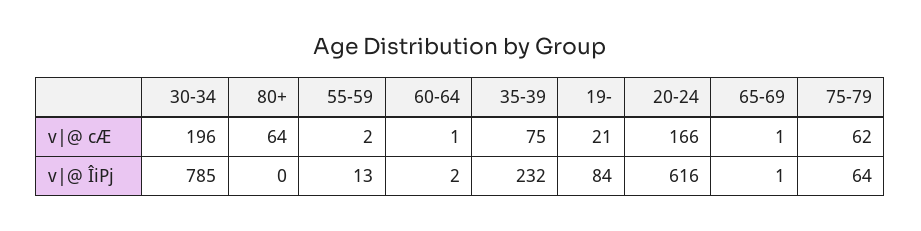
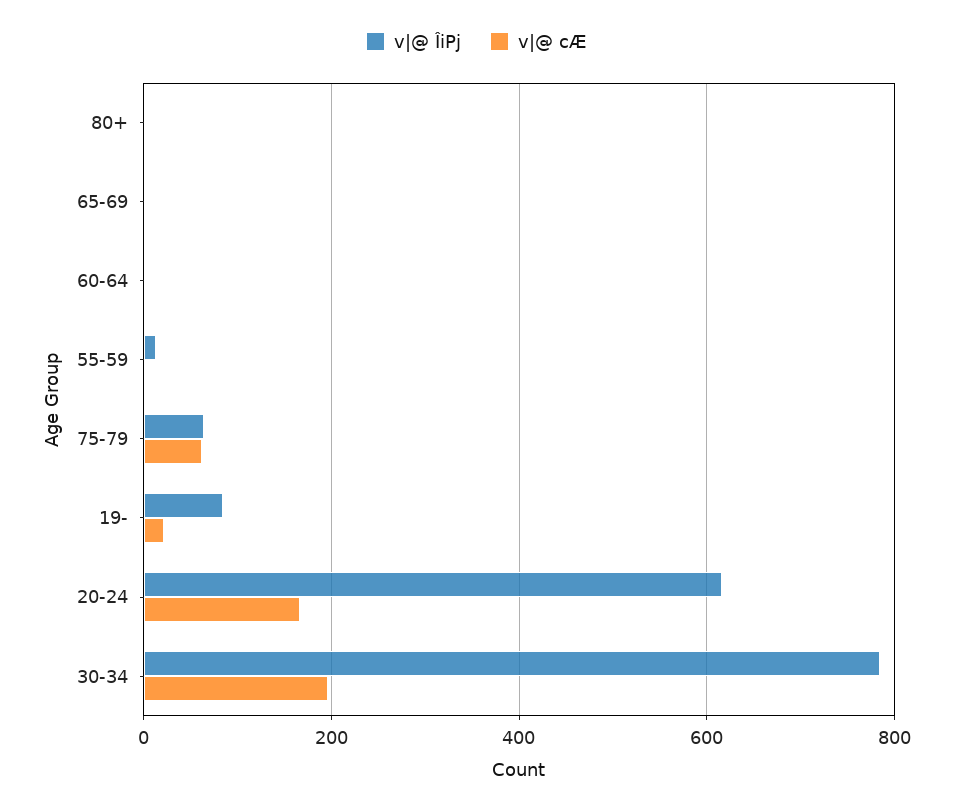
  {
    "v|@ cÆ": {
      "30-34": 196,
-     "80+": 64,
+     "80+": 0,
      "55-59": 2,
      "60-64": 1,
-     "35-39": 75,
      "19-": 21,
      "20-24": 166,
      "65-69": 1,
      "75-79": 62
    },
    "v|@ ÎiPj": {
      "30-34": 785,
      "80+": 0,
      "55-59": 13,
      "60-64": 2,
-     "35-39": 232,
      "19-": 84,
      "20-24": 616,
      "65-69": 1,
      "75-79": 64
    }
  }

